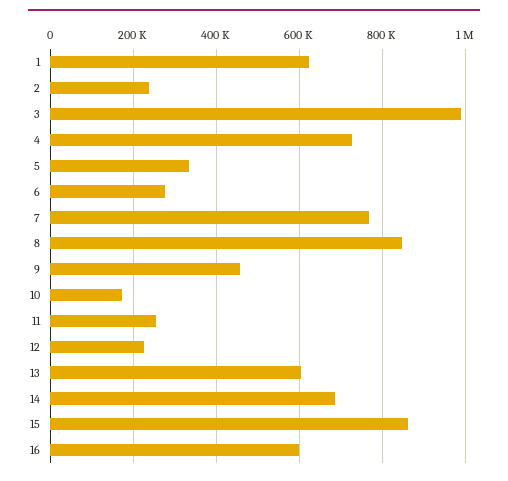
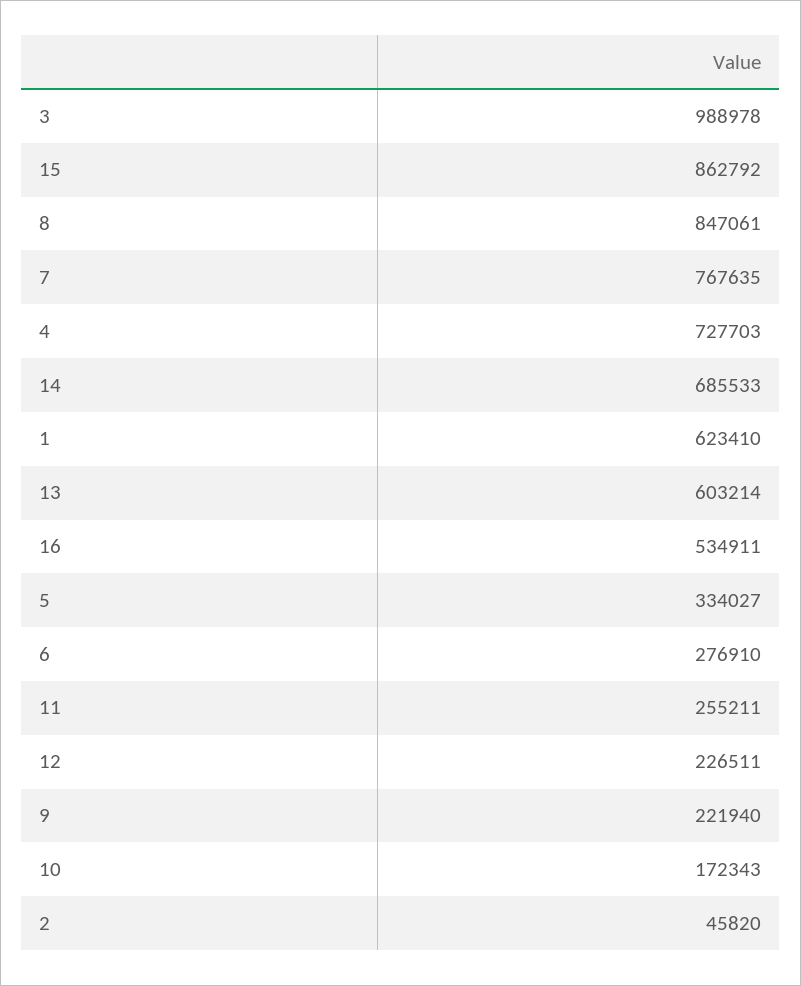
  {
    "1": 623410,
-   "2": 240000,
+   "2": 45820,
    "3": 988978,
    "4": 727703,
    "5": 334027,
    "6": 276910,
    "7": 767635,
    "8": 847061,
-   "9": 460000,
+   "9": 221940,
    "10": 172343,
    "11": 255211,
    "12": 226511,
    "13": 603214,
    "14": 685533,
    "15": 862792,
-   "16": 600000
+   "16": 534911
  }

